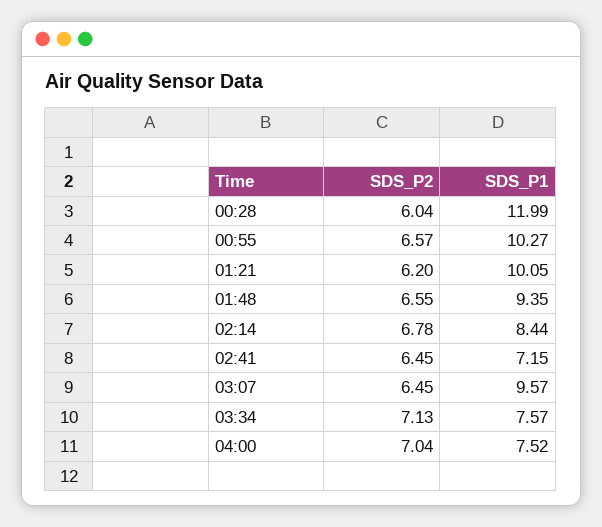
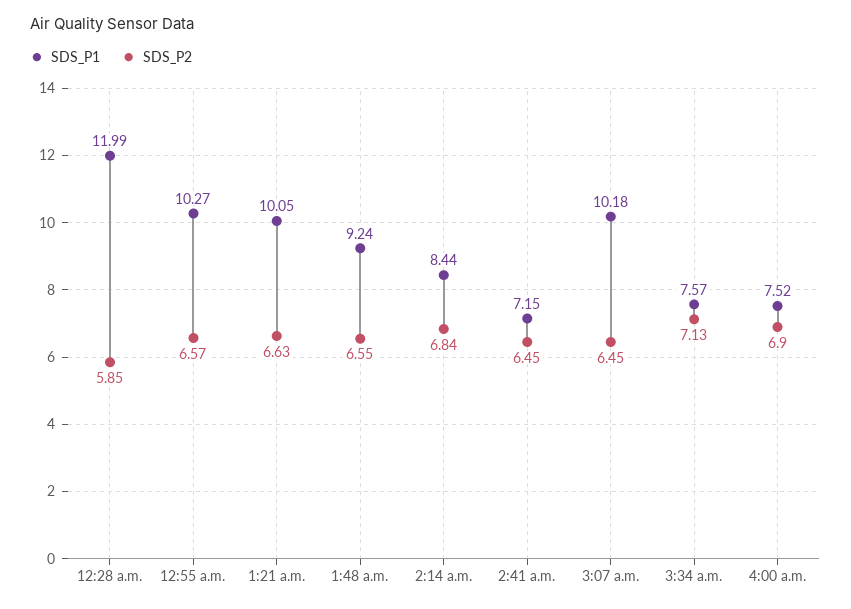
  {
    "SDS_P2": {
-     "00:28": 6.04,
+     "00:28": 5.85,
      "00:55": 6.57,
-     "01:21": 6.2,
+     "01:21": 6.63,
      "01:48": 6.55,
-     "02:14": 6.78,
+     "02:14": 6.84,
      "02:41": 6.45,
      "03:07": 6.45,
      "03:34": 7.13,
-     "04:00": 7.04
+     "04:00": 6.9
    },
    "SDS_P1": {
      "00:28": 11.99,
      "00:55": 10.27,
      "01:21": 10.05,
-     "01:48": 9.35,
+     "01:48": 9.24,
      "02:14": 8.44,
      "02:41": 7.15,
-     "03:07": 9.57,
+     "03:07": 10.18,
      "03:34": 7.57,
      "04:00": 7.52
    }
  }

